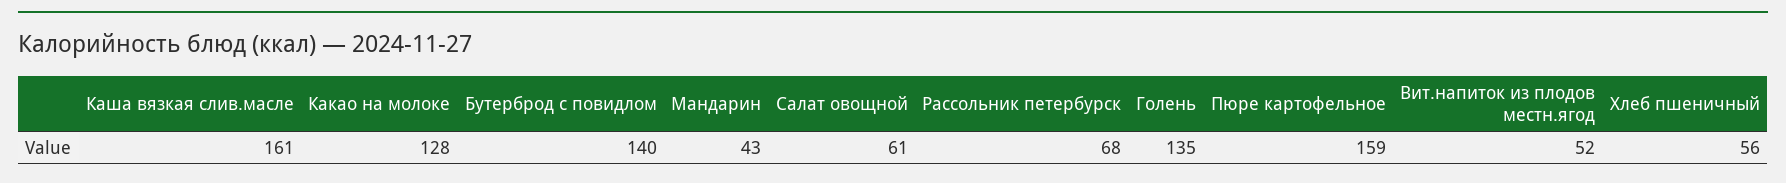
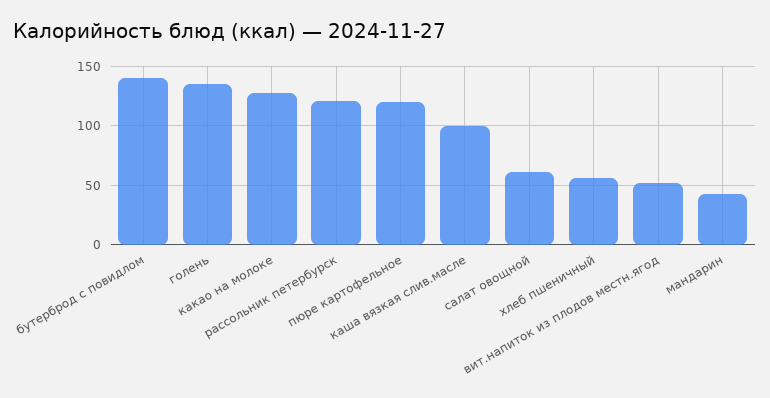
  {
-   "Каша вязкая слив.масле": 161,
+   "Каша вязкая слив.масле": 100,
    "Какао на молоке": 128,
    "Бутерброд с повидлом": 140,
    "Мандарин": 43,
    "Салат овощной": 61,
-   "Рассольник петербурск": 68,
+   "Рассольник петербурск": 120,
    "Голень": 135,
-   "Пюре картофельное": 159,
+   "Пюре картофельное": 120,
    "Вит.напиток из плодов местн.ягод": 52,
    "Хлеб пшеничный": 56
  }

